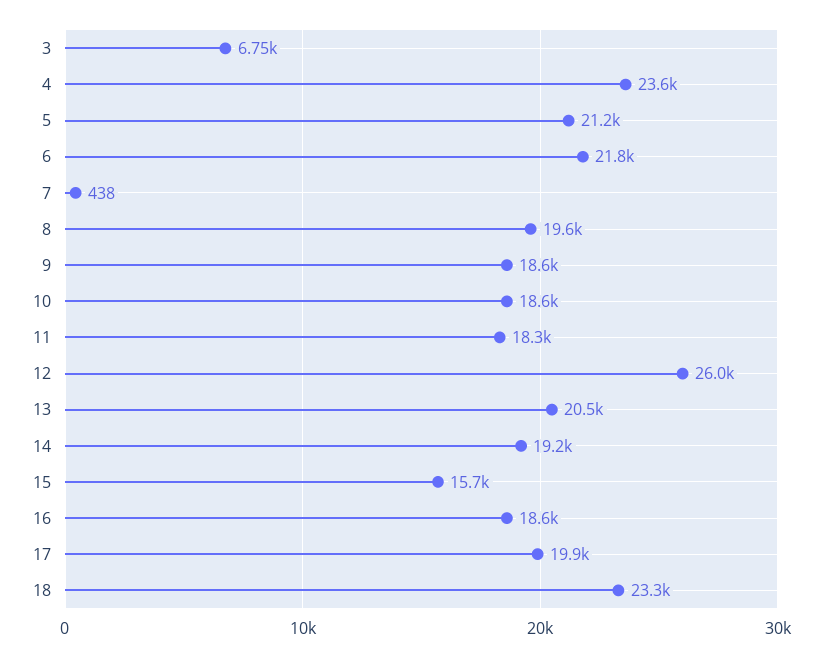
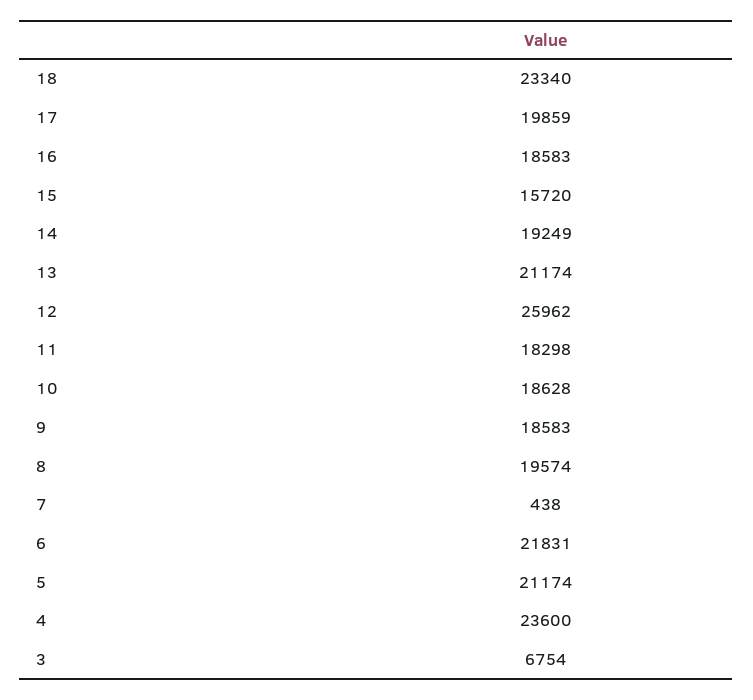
  {
    "3": 6754,
    "4": 23600,
    "5": 21174,
    "6": 21831,
    "7": 438,
    "8": 19574,
    "9": 18583,
    "10": 18628,
    "11": 18298,
    "12": 25962,
-   "13": 20500,
+   "13": 21174,
    "14": 19249,
    "15": 15720,
    "16": 18583,
    "17": 19859,
    "18": 23340
  }

